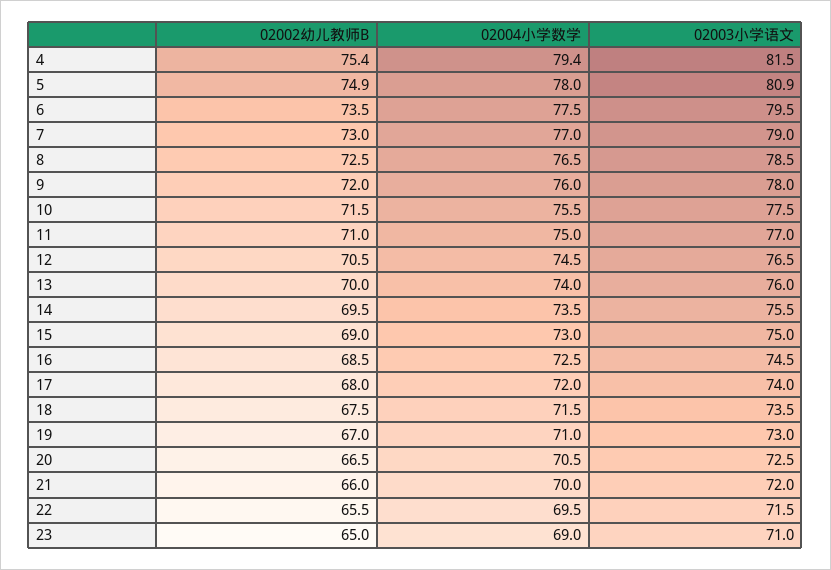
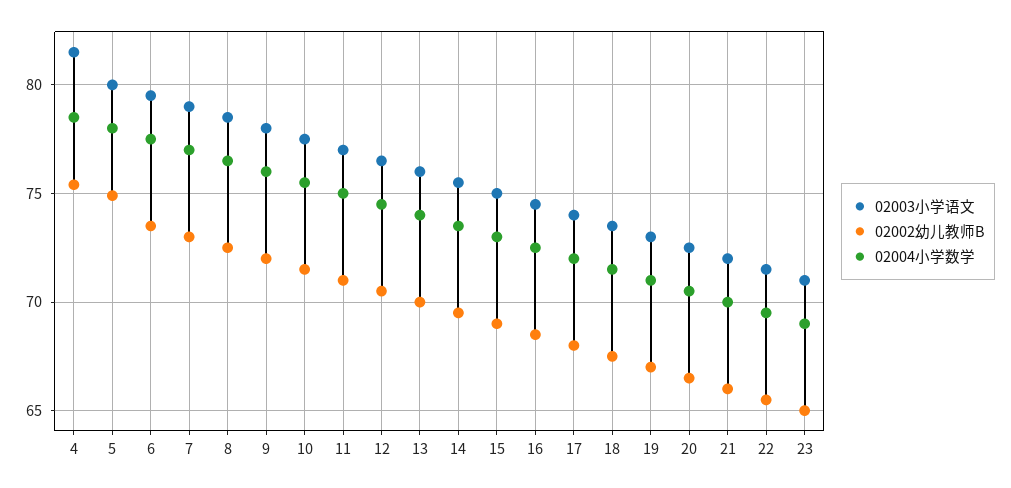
  {
    "02002幼儿教师B": {
      "4": 75.4,
      "5": 74.9,
      "6": 73.5,
      "7": 73,
      "8": 72.5,
      "9": 72,
      "10": 71.5,
      "11": 71,
      "12": 70.5,
      "13": 70,
      "14": 69.5,
      "15": 69,
      "16": 68.5,
      "17": 68,
      "18": 67.5,
      "19": 67,
      "20": 66.5,
      "21": 66,
      "22": 65.5,
      "23": 65
    },
    "02004小学数学": {
-     "4": 79.4,
+     "4": 78.5,
      "5": 78,
      "6": 77.5,
      "7": 77,
      "8": 76.5,
      "9": 76,
      "10": 75.5,
      "11": 75,
      "12": 74.5,
      "13": 74,
      "14": 73.5,
      "15": 73,
      "16": 72.5,
      "17": 72,
      "18": 71.5,
      "19": 71,
      "20": 70.5,
      "21": 70,
      "22": 69.5,
      "23": 69
    },
    "02003小学语文": {
      "4": 81.5,
-     "5": 80.9,
+     "5": 80,
      "6": 79.5,
      "7": 79,
      "8": 78.5,
      "9": 78,
      "10": 77.5,
      "11": 77,
      "12": 76.5,
      "13": 76,
      "14": 75.5,
      "15": 75,
      "16": 74.5,
      "17": 74,
      "18": 73.5,
      "19": 73,
      "20": 72.5,
      "21": 72,
      "22": 71.5,
      "23": 71
    }
  }

